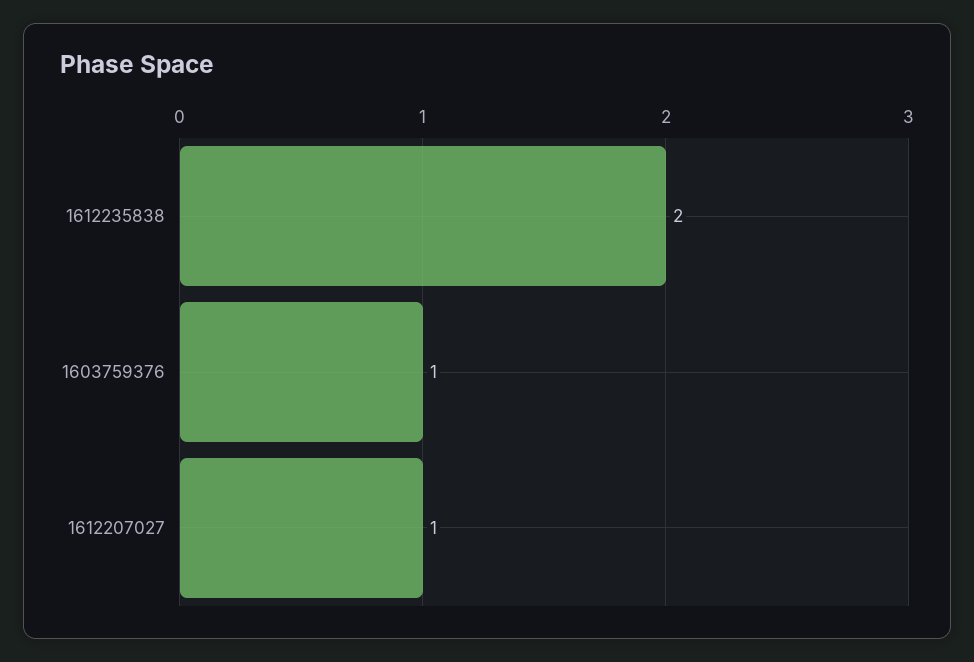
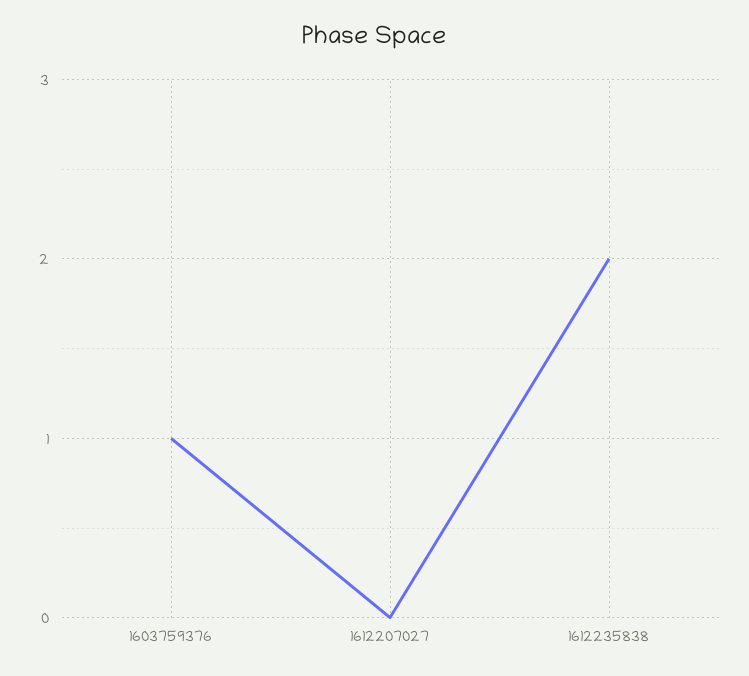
  {
    "1612235838": 2,
    "1603759376": 1,
-   "1612207027": 1
+   "1612207027": 0
  }

